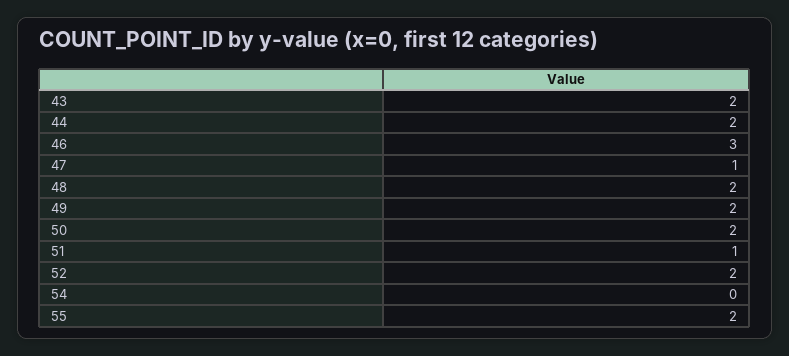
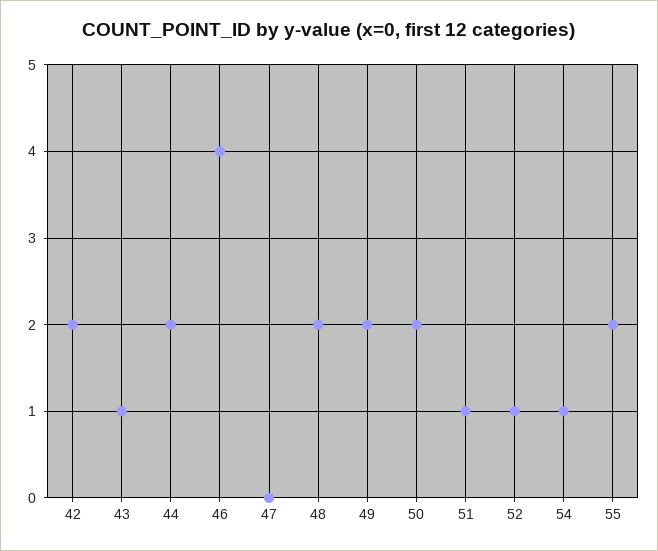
  {
-   "43": 2,
+   "43": 1,
    "44": 2,
-   "46": 3,
+   "46": 4,
-   "47": 1,
+   "47": 0,
    "48": 2,
    "49": 2,
    "50": 2,
    "51": 1,
-   "52": 2,
+   "52": 1,
-   "54": 0,
+   "54": 1,
-   "55": 2
+   "55": 2,
+   "42": 2
  }

